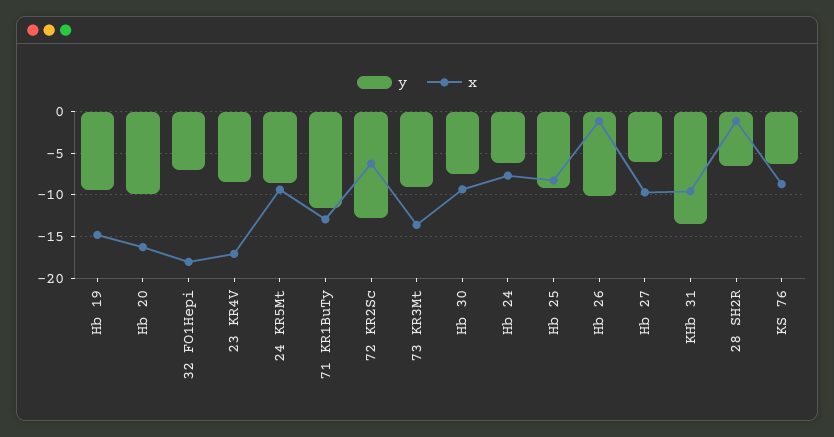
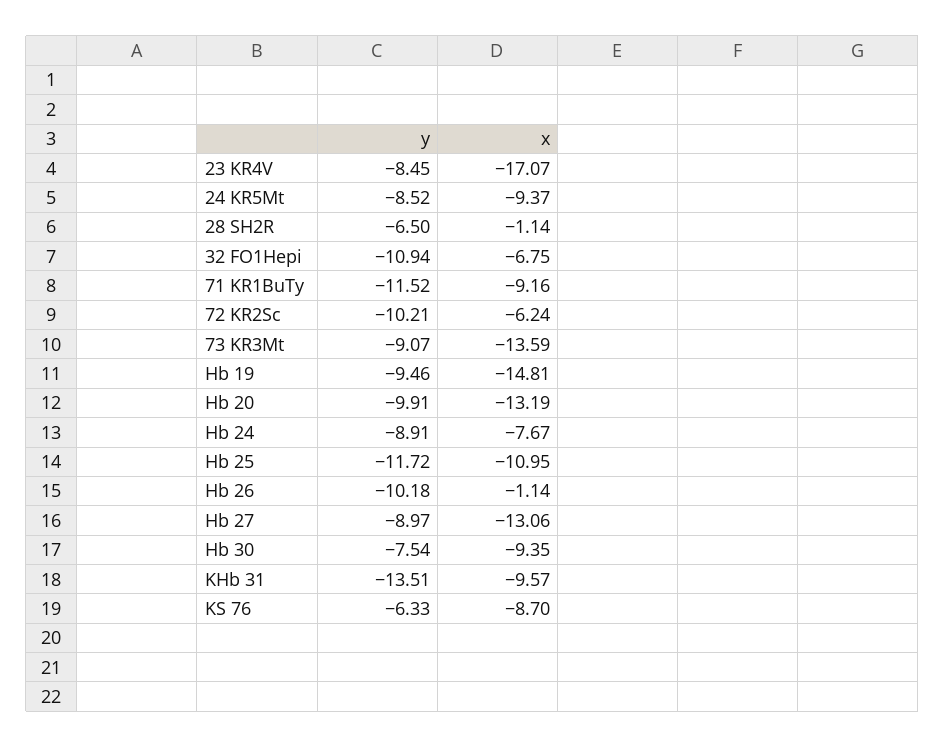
  {
    "y": {
      "Hb 19": -9.46,
      "Hb 20": -9.91,
-     "32 FO1Hepi": -7,
+     "32 FO1Hepi": -10.94,
      "23 KR4V": -8.45,
      "24 KR5Mt": -8.52,
      "71 KR1BuTy": -11.52,
-     "72 KR2Sc": -13,
+     "72 KR2Sc": -10.21,
      "73 KR3Mt": -9.07,
      "Hb 30": -7.54,
-     "Hb 24": -6,
+     "Hb 24": -8.91,
-     "Hb 25": -9,
+     "Hb 25": -11.72,
      "Hb 26": -10.18,
-     "Hb 27": -6,
+     "Hb 27": -8.97,
      "KHb 31": -13.51,
      "28 SH2R": -6.5,
      "KS 76": -6.33
    },
    "x": {
      "Hb 19": -14.81,
-     "Hb 20": -16,
+     "Hb 20": -13.19,
-     "32 FO1Hepi": -18,
+     "32 FO1Hepi": -6.75,
      "23 KR4V": -17.07,
      "24 KR5Mt": -9.37,
-     "71 KR1BuTy": -13,
+     "71 KR1BuTy": -9.16,
      "72 KR2Sc": -6.24,
      "73 KR3Mt": -13.59,
      "Hb 30": -9.35,
      "Hb 24": -7.67,
-     "Hb 25": -8,
+     "Hb 25": -10.95,
      "Hb 26": -1.14,
-     "Hb 27": -10,
+     "Hb 27": -13.06,
      "KHb 31": -9.57,
      "28 SH2R": -1.14,
      "KS 76": -8.7
    }
  }

